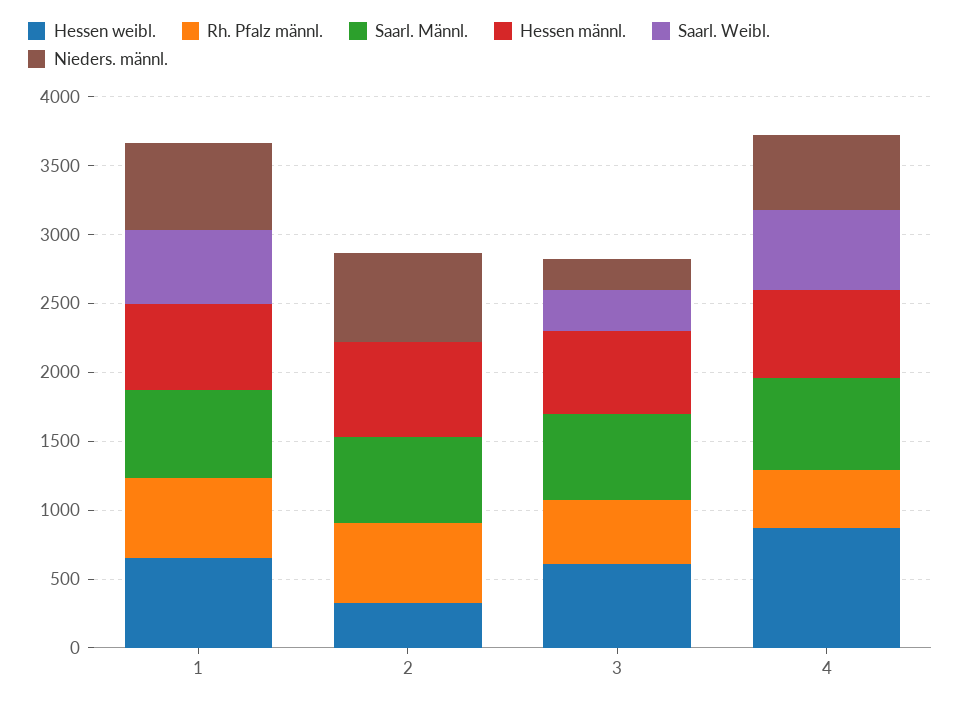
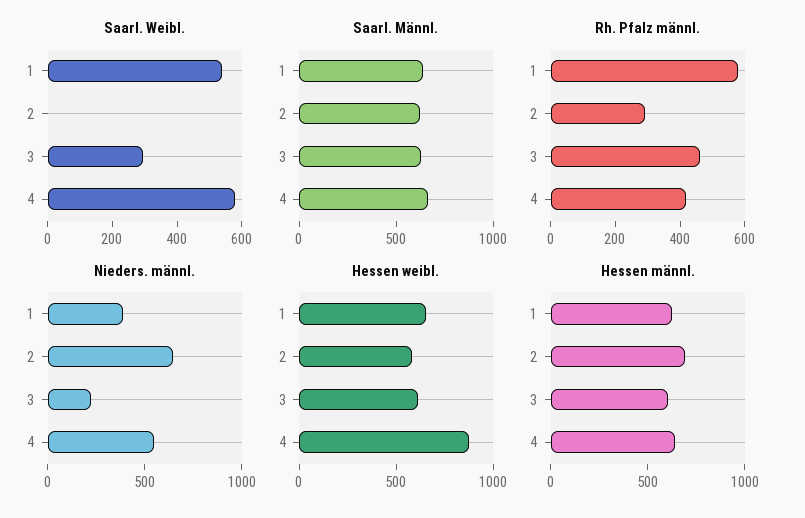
  {
    "Hessen weibl.": {
      "1": 700,
-     "2": 300,
+     "2": 600,
      "3": 600,
      "4": 900
    },
    "Rh. Pfalz männl.": {
      "1": 600,
-     "2": 600,
+     "2": 300,
      "3": 450,
      "4": 400
    },
    "Saarl. Männl.": {
      "1": 600,
      "2": 600,
      "3": 600,
      "4": 700
    },
    "Hessen männl.": {
      "1": 600,
      "2": 700,
      "3": 600,
      "4": 600
    },
    "Saarl. Weibl.": {
      "1": 550,
      "2": 0,
      "3": 300,
      "4": 600
    },
    "Nieders. männl.": {
-     "1": 600,
+     "1": 400,
      "2": 600,
      "3": 200,
      "4": 500
    }
  }

